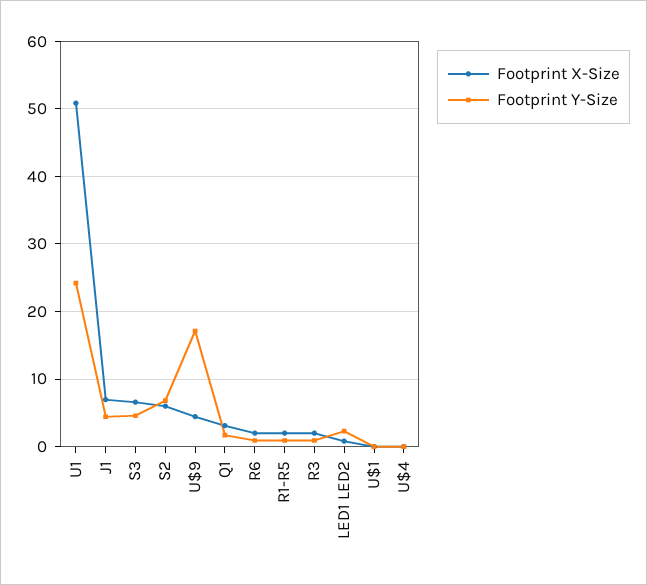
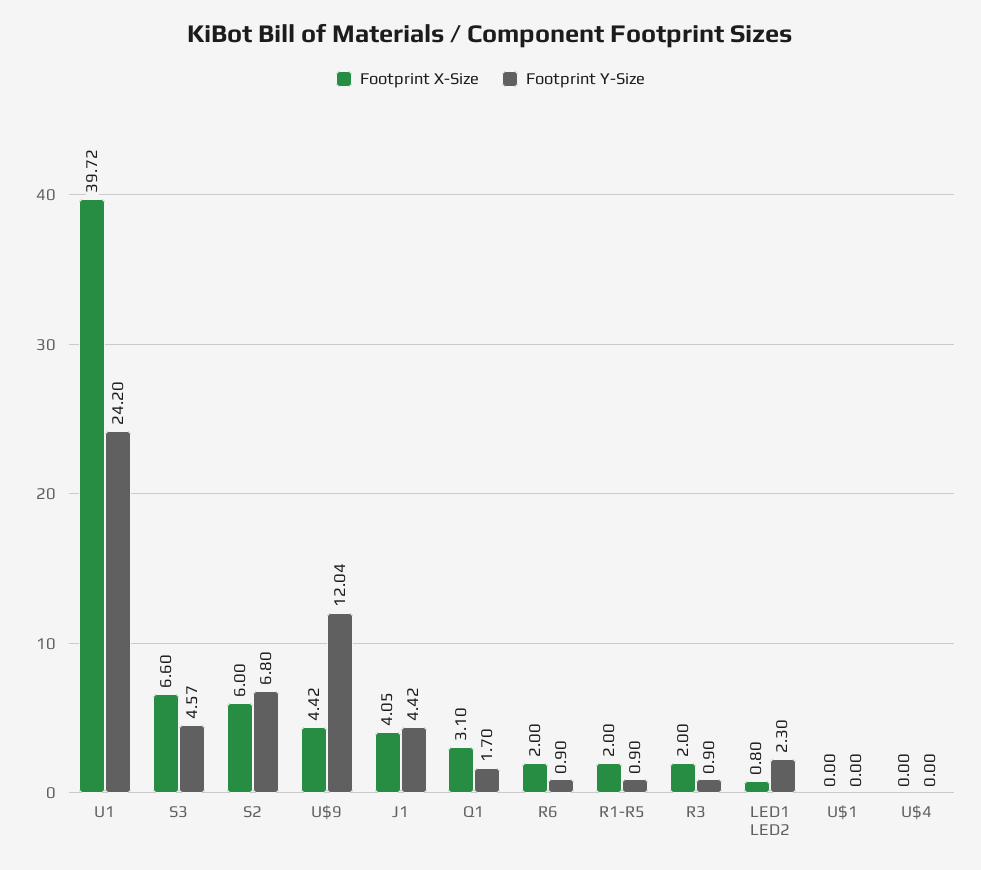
  {
    "Footprint X-Size": {
-     "U1": 51,
+     "U1": 39.72,
-     "J1": 7,
+     "J1": 4.05,
      "S3": 6.6,
      "S2": 6,
      "U$9": 4.42,
      "Q1": 3.1,
      "R6": 2,
      "R1-R5": 2,
      "R3": 2,
      "LED1 LED2": 0.8,
      "U$1": 0,
      "U$4": 0
    },
    "Footprint Y-Size": {
      "U1": 24.2,
      "J1": 4.42,
      "S3": 4.57,
      "S2": 6.8,
-     "U$9": 17,
+     "U$9": 12.04,
      "Q1": 1.7,
      "R6": 0.9,
      "R1-R5": 0.9,
      "R3": 0.9,
      "LED1 LED2": 2.3,
      "U$1": 0,
      "U$4": 0
    }
  }

